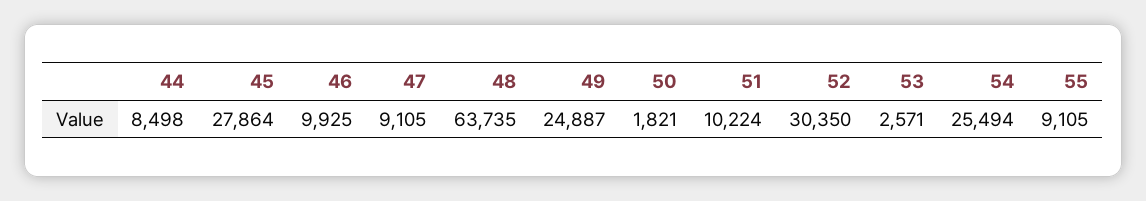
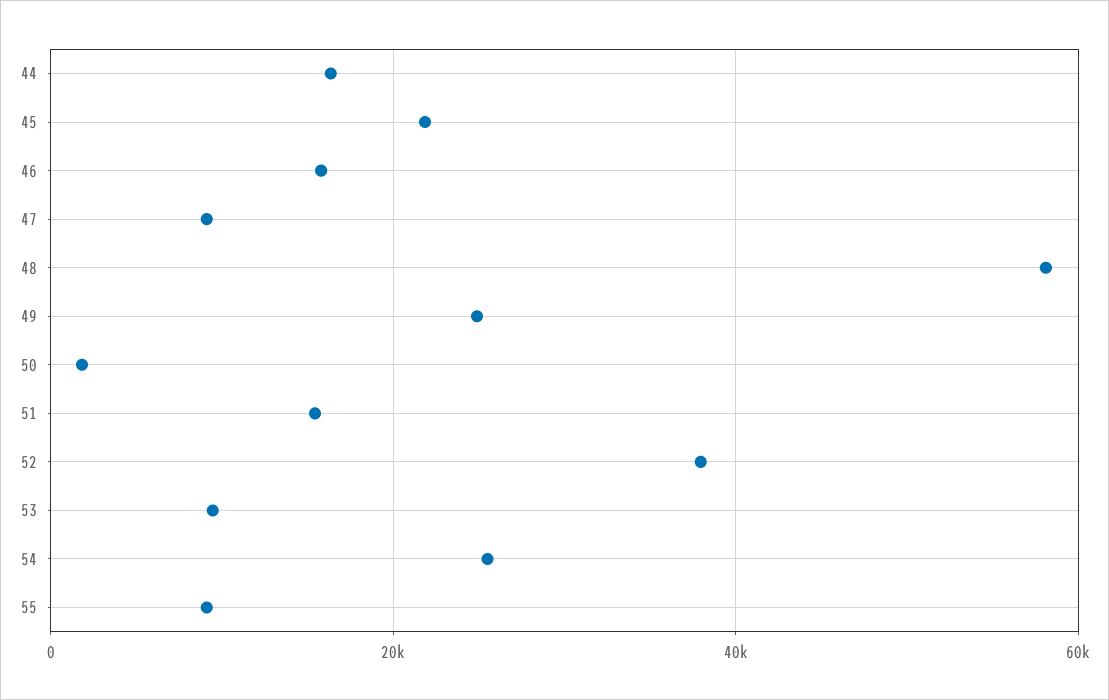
  {
-   "44": 8498,
+   "44": 16000,
-   "45": 27864,
+   "45": 22000,
-   "46": 9925,
+   "46": 16000,
    "47": 9105,
-   "48": 63735,
+   "48": 58000,
    "49": 24887,
    "50": 1821,
-   "51": 10224,
+   "51": 16000,
-   "52": 30350,
+   "52": 38000,
-   "53": 2571,
+   "53": 10000,
    "54": 25494,
    "55": 9105
  }

